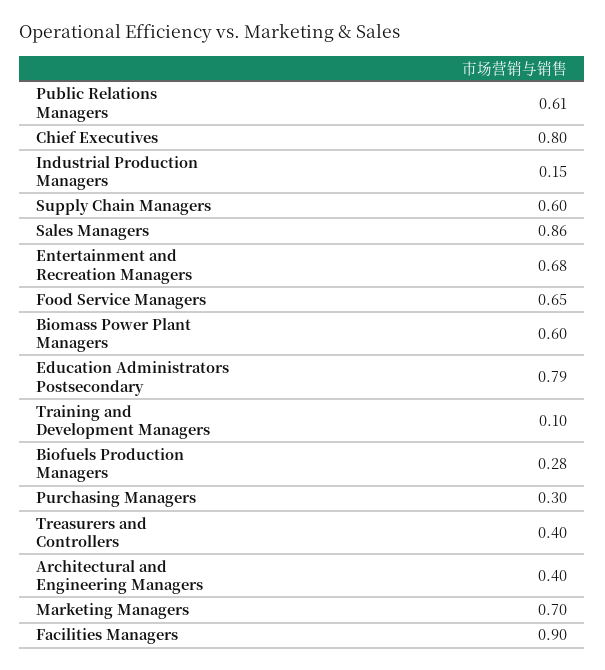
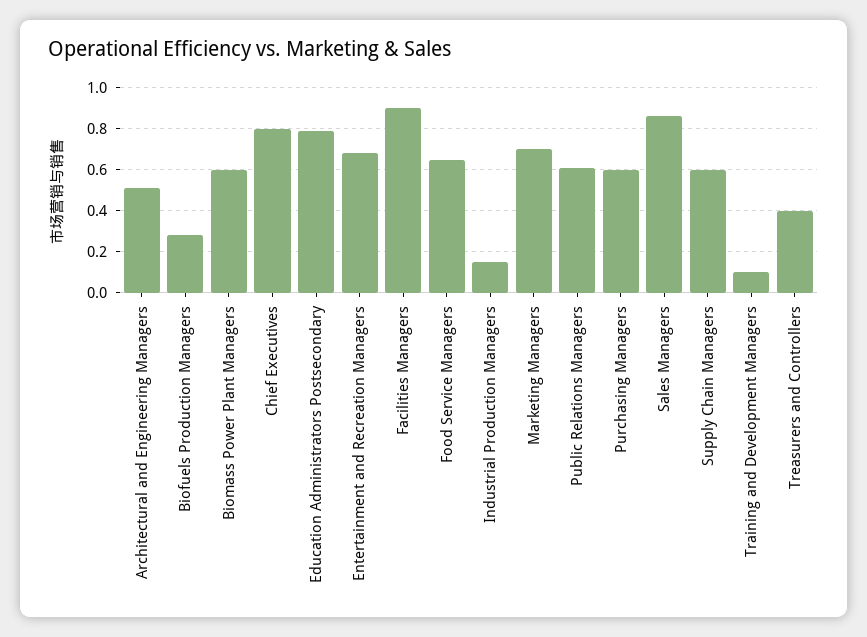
  {
    "Public Relations Managers": 0.61,
    "Chief Executives": 0.8,
    "Industrial Production Managers": 0.15,
    "Supply Chain Managers": 0.6,
    "Sales Managers": 0.86,
    "Entertainment and Recreation Managers": 0.68,
    "Food Service Managers": 0.65,
    "Biomass Power Plant Managers": 0.6,
    "Education Administrators Postsecondary": 0.79,
    "Training and Development Managers": 0.1,
    "Biofuels Production Managers": 0.28,
-   "Purchasing Managers": 0.3,
+   "Purchasing Managers": 0.6,
    "Treasurers and Controllers": 0.4,
-   "Architectural and Engineering Managers": 0.4,
+   "Architectural and Engineering Managers": 0.5,
    "Marketing Managers": 0.7,
    "Facilities Managers": 0.9
  }

